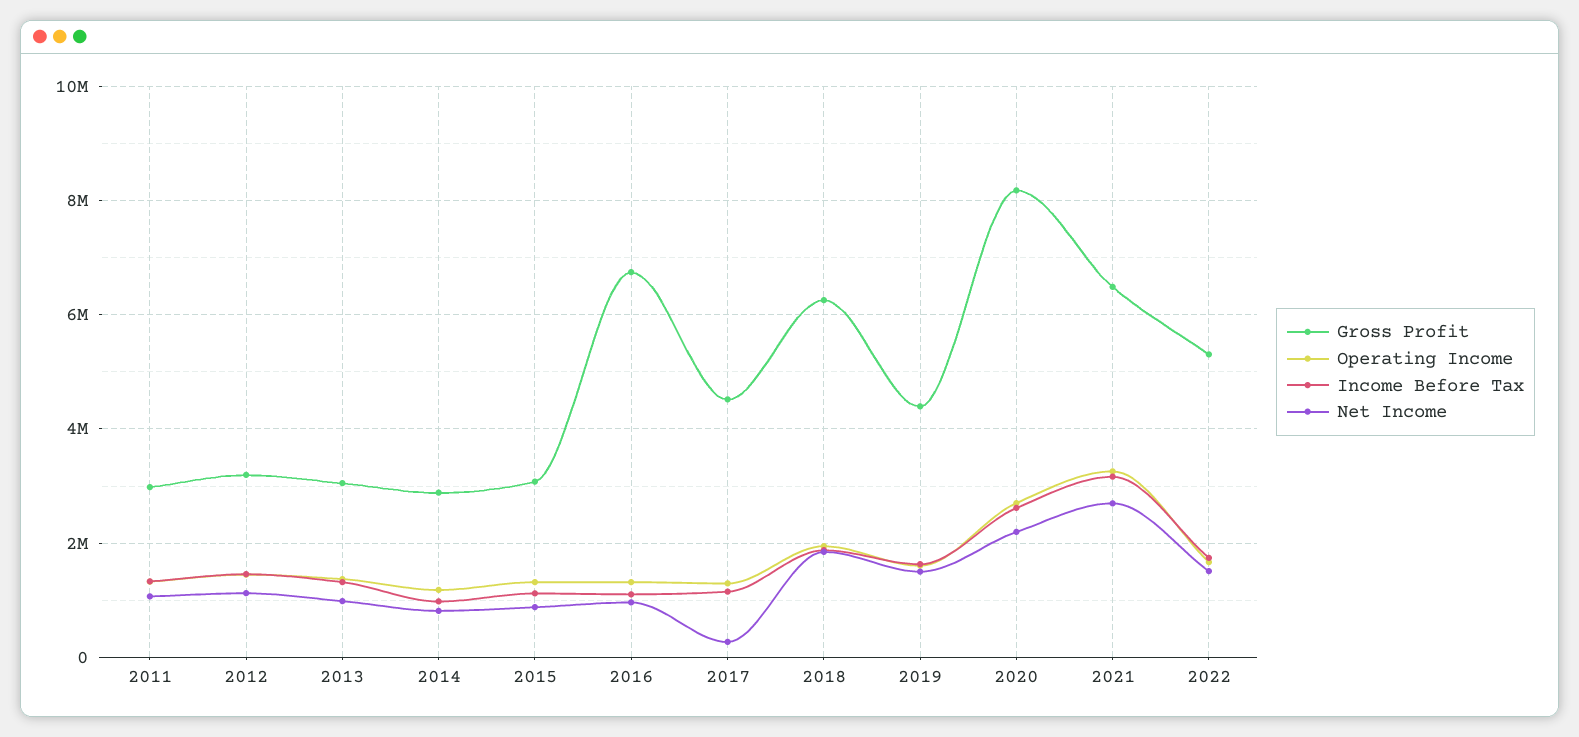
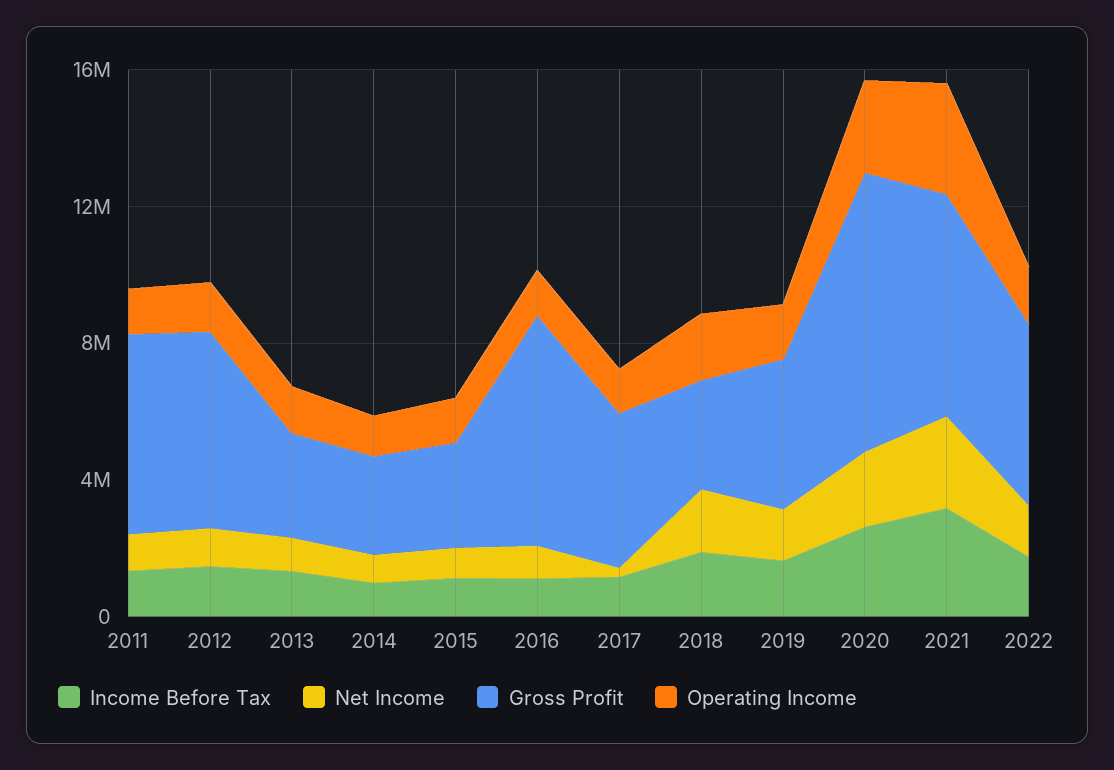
  {
    "Gross Profit": {
-     "2011": 3000000,
+     "2011": 6000000,
-     "2012": 3200000,
+     "2012": 6000000,
      "2013": 3000000,
      "2014": 2800000,
      "2015": 3000000,
      "2016": 6800000,
      "2017": 4600000,
-     "2018": 6200000,
+     "2018": 3000000,
      "2019": 4400000,
      "2020": 8200000,
      "2021": 6400000,
      "2022": 5400000
    },
    "Operating Income": {
      "2011": 1400000,
      "2012": 1400000,
      "2013": 1400000,
      "2014": 1200000,
      "2015": 1400000,
      "2016": 1400000,
      "2017": 1200000,
      "2018": 2000000,
      "2019": 1600000,
      "2020": 2800000,
      "2021": 3200000,
      "2022": 1600000
    },
    "Income Before Tax": {
      "2011": 1400000,
      "2012": 1400000,
      "2013": 1400000,
      "2014": 1000000,
      "2015": 1200000,
      "2016": 1200000,
      "2017": 1200000,
      "2018": 1800000,
      "2019": 1600000,
      "2020": 2600000,
      "2021": 3200000,
      "2022": 1800000
    },
    "Net Income": {
      "2011": 1000000,
      "2012": 1200000,
      "2013": 1000000,
      "2014": 800000,
      "2015": 800000,
      "2016": 1000000,
      "2017": 200000,
      "2018": 1800000,
      "2019": 1600000,
      "2020": 2200000,
      "2021": 2600000,
      "2022": 1600000
    }
  }

